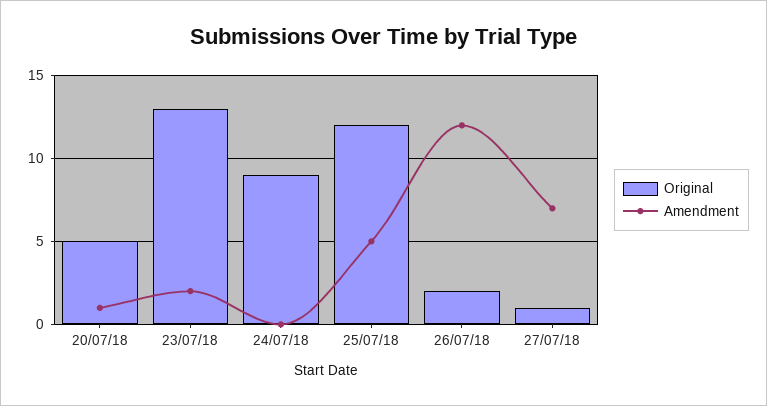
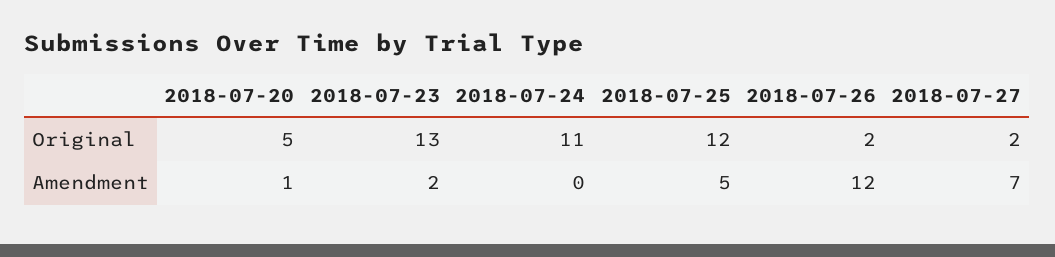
  {
    "Original": {
      "20/07/18": 5,
      "23/07/18": 13,
-     "24/07/18": 9,
+     "24/07/18": 11,
      "25/07/18": 12,
      "26/07/18": 2,
-     "27/07/18": 1
+     "27/07/18": 2
    },
    "Amendment": {
      "20/07/18": 1,
      "23/07/18": 2,
      "24/07/18": 0,
      "25/07/18": 5,
      "26/07/18": 12,
      "27/07/18": 7
    }
  }

